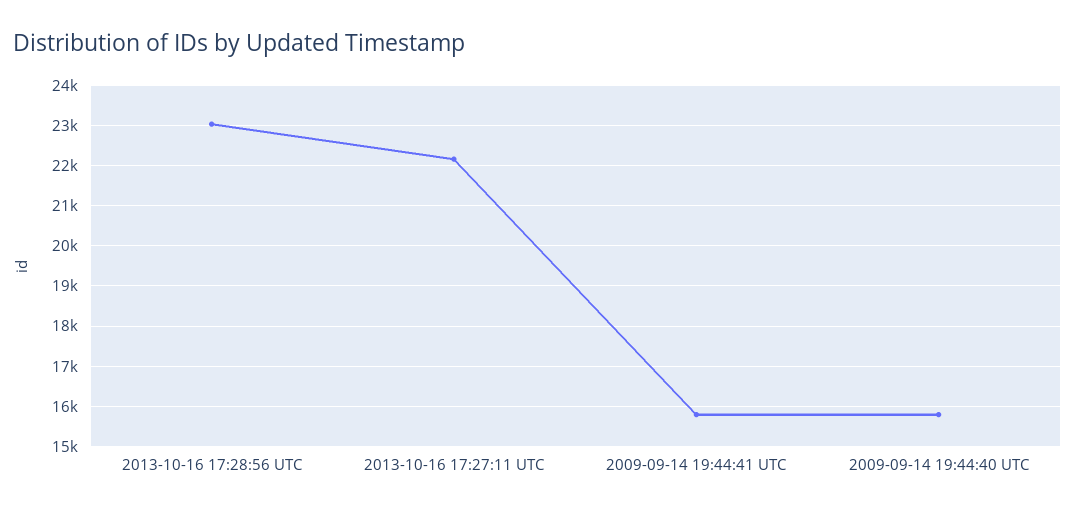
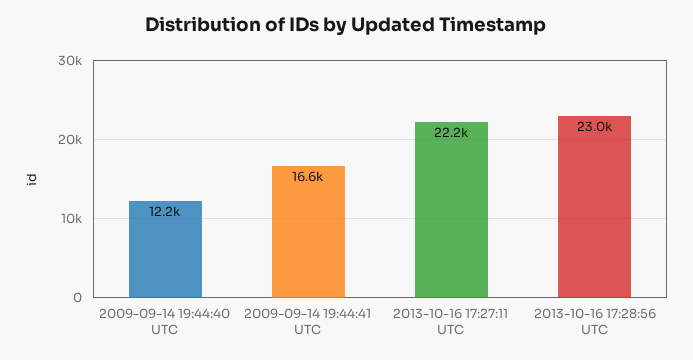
  {
    "2013-10-16 17:28:56 UTC": 23000,
    "2013-10-16 17:27:11 UTC": 22200,
-   "2009-09-14 19:44:41 UTC": 15800,
+   "2009-09-14 19:44:41 UTC": 16600,
-   "2009-09-14 19:44:40 UTC": 15800
+   "2009-09-14 19:44:40 UTC": 12200
  }

